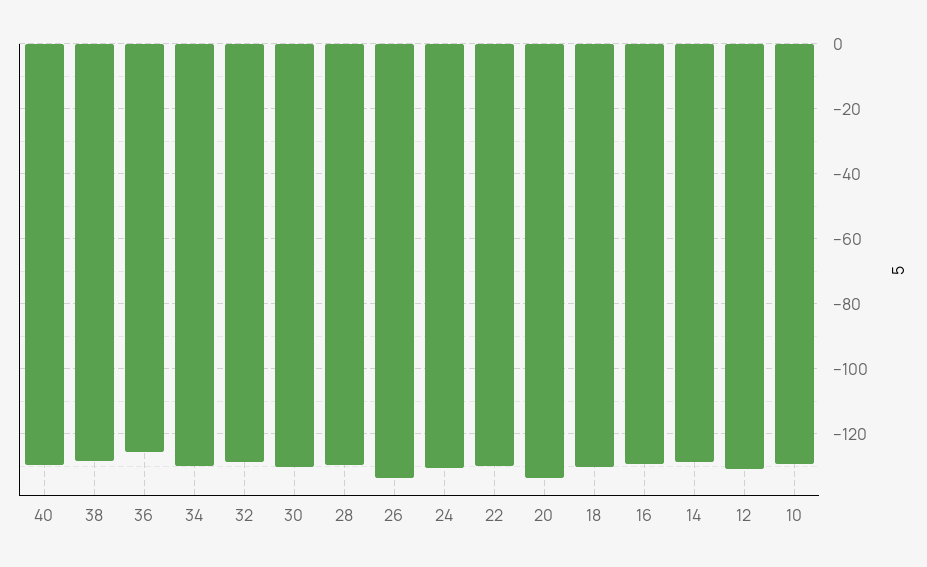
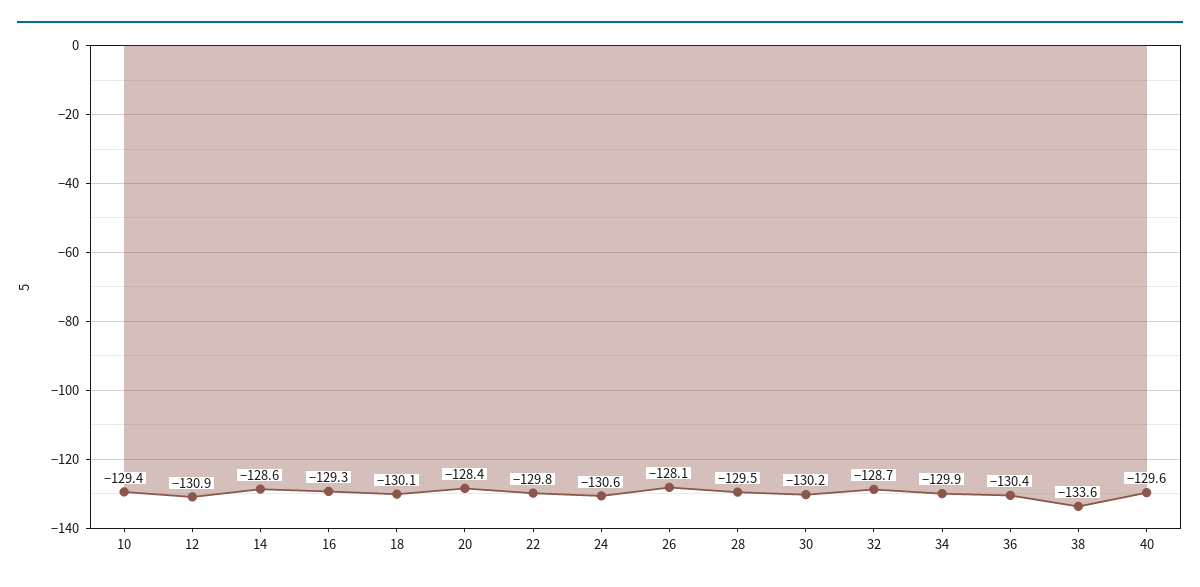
  {
    "40": -129.6,
-   "38": -128,
+   "38": -133.6,
-   "36": -126,
+   "36": -130.4,
    "34": -129.9,
    "32": -128.7,
    "30": -130.2,
    "28": -129.5,
-   "26": -134,
+   "26": -128.1,
    "24": -130.6,
    "22": -129.8,
-   "20": -134,
+   "20": -128.4,
    "18": -130.1,
    "16": -129.3,
    "14": -128.6,
    "12": -130.9,
    "10": -129.4
  }

